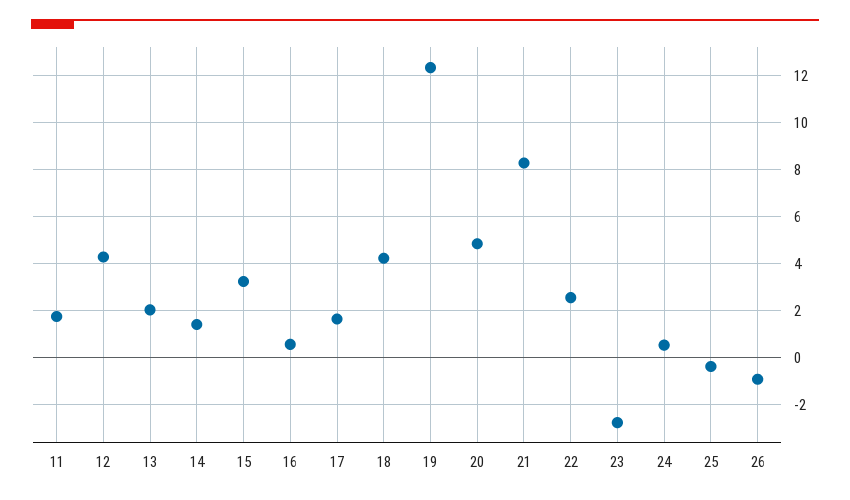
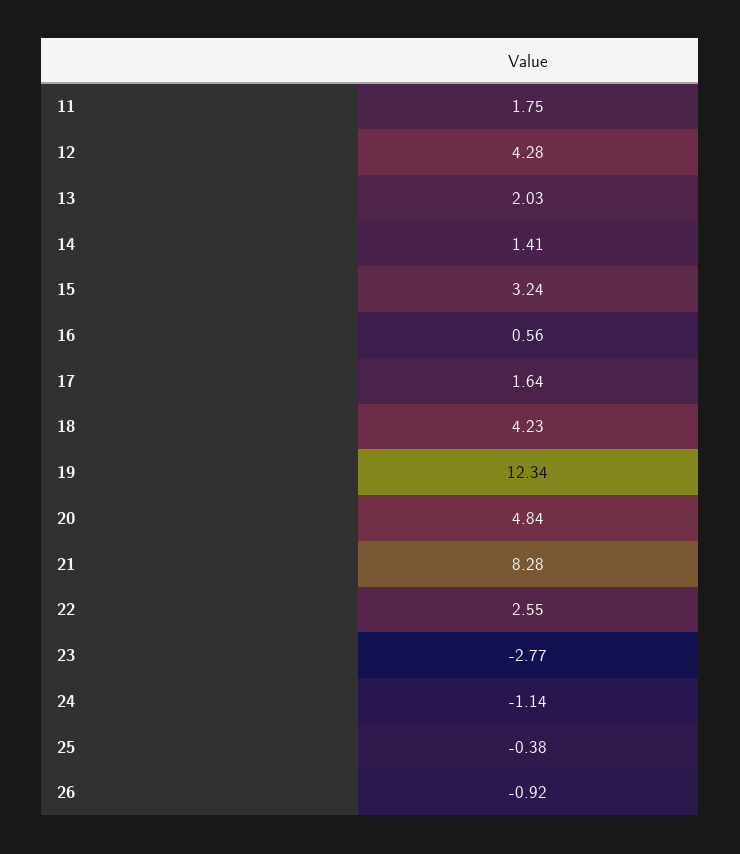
  {
    "11": 1.75,
    "12": 4.28,
    "13": 2.03,
    "14": 1.41,
    "15": 3.24,
    "16": 0.56,
    "17": 1.64,
    "18": 4.23,
    "19": 12.34,
    "20": 4.84,
    "21": 8.28,
    "22": 2.55,
    "23": -2.77,
-   "24": 0.5,
+   "24": -1.14,
    "25": -0.38,
    "26": -0.92
  }

